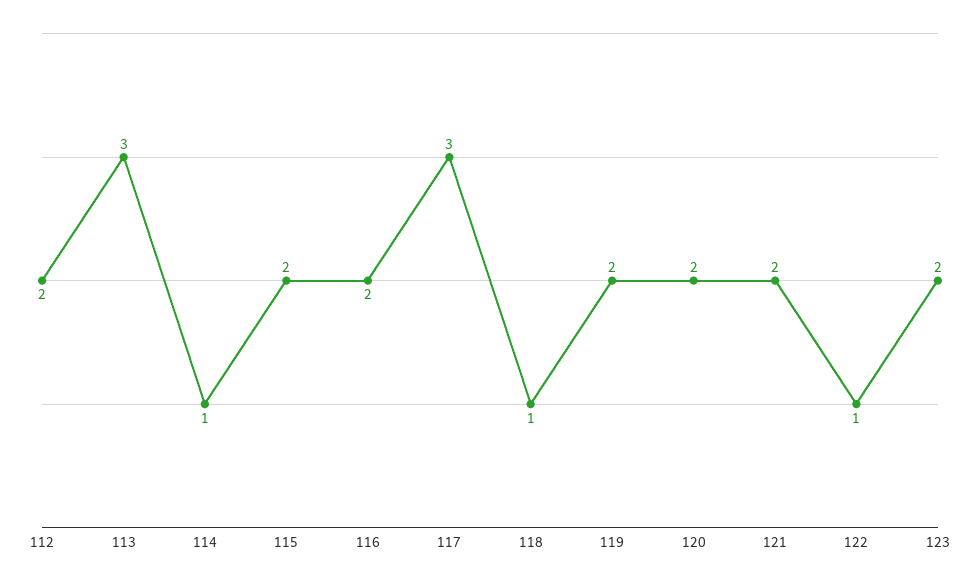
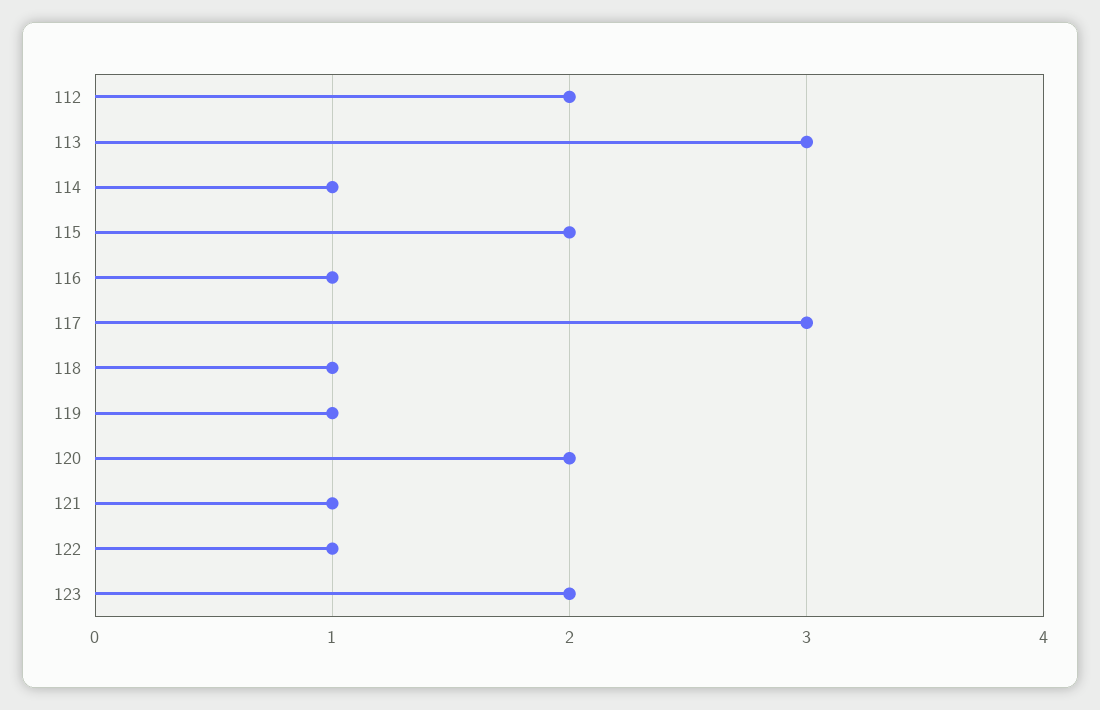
  {
    "112": 2,
    "113": 3,
    "114": 1,
    "115": 2,
-   "116": 2,
+   "116": 1,
    "117": 3,
    "118": 1,
-   "119": 2,
+   "119": 1,
    "120": 2,
-   "121": 2,
+   "121": 1,
    "122": 1,
    "123": 2
  }

